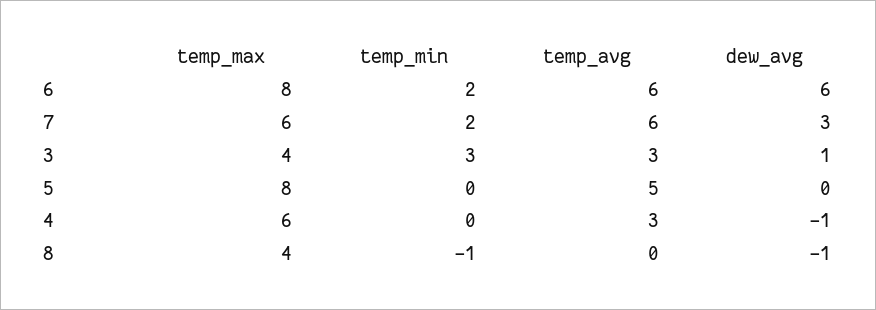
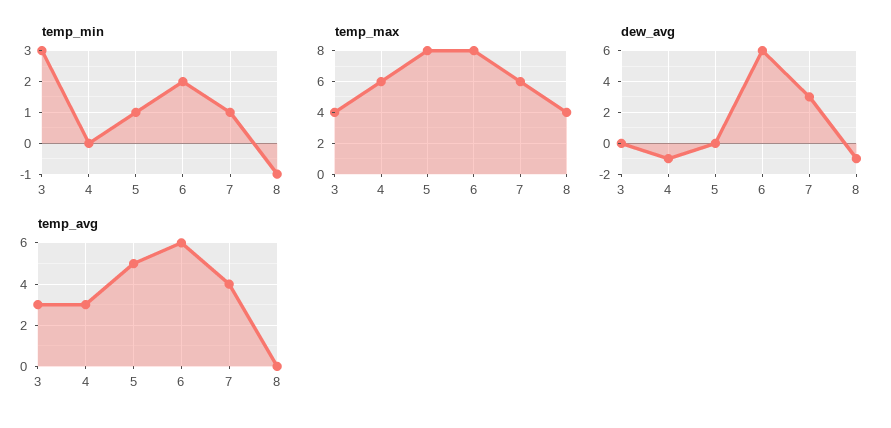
  {
    "temp_max": {
      "6": 8,
      "7": 6,
      "3": 4,
      "5": 8,
      "4": 6,
      "8": 4
    },
    "temp_min": {
      "6": 2,
-     "7": 2,
+     "7": 1,
      "3": 3,
-     "5": 0,
+     "5": 1,
      "4": 0,
      "8": -1
    },
    "temp_avg": {
      "6": 6,
-     "7": 6,
+     "7": 4,
      "3": 3,
      "5": 5,
      "4": 3,
      "8": 0
    },
    "dew_avg": {
      "6": 6,
      "7": 3,
-     "3": 1,
+     "3": 0,
      "5": 0,
      "4": -1,
      "8": -1
    }
  }

